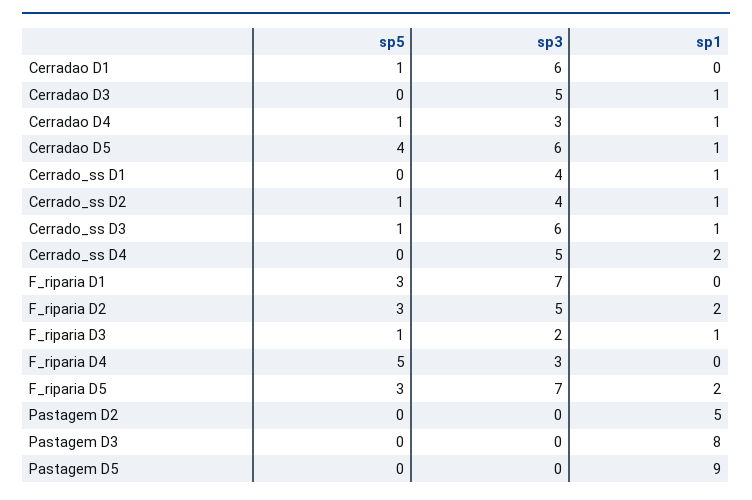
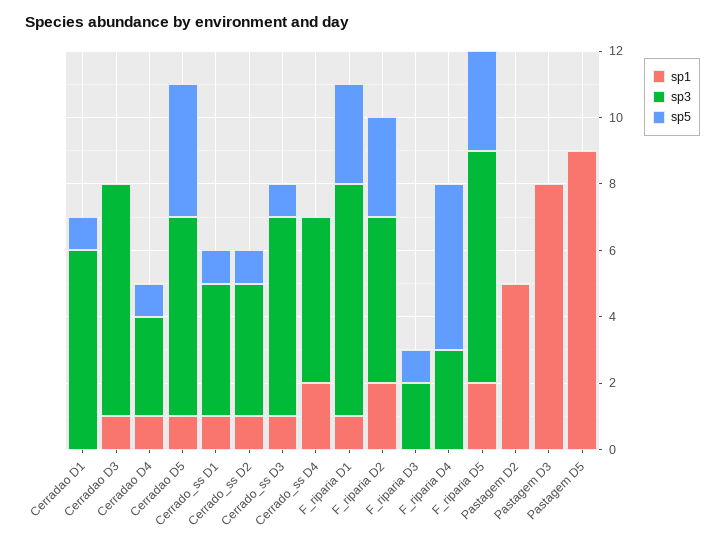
  {
    "sp5": {
      "Cerradao D1": 1,
      "Cerradao D3": 0,
      "Cerradao D4": 1,
      "Cerradao D5": 4,
-     "Cerrado_ss D1": 0,
+     "Cerrado_ss D1": 1,
      "Cerrado_ss D2": 1,
      "Cerrado_ss D3": 1,
      "Cerrado_ss D4": 0,
      "F_riparia D1": 3,
      "F_riparia D2": 3,
      "F_riparia D3": 1,
      "F_riparia D4": 5,
      "F_riparia D5": 3,
      "Pastagem D2": 0,
      "Pastagem D3": 0,
      "Pastagem D5": 0
    },
    "sp3": {
      "Cerradao D1": 6,
-     "Cerradao D3": 5,
+     "Cerradao D3": 7,
      "Cerradao D4": 3,
      "Cerradao D5": 6,
      "Cerrado_ss D1": 4,
      "Cerrado_ss D2": 4,
      "Cerrado_ss D3": 6,
      "Cerrado_ss D4": 5,
      "F_riparia D1": 7,
      "F_riparia D2": 5,
      "F_riparia D3": 2,
      "F_riparia D4": 3,
      "F_riparia D5": 7,
      "Pastagem D2": 0,
      "Pastagem D3": 0,
      "Pastagem D5": 0
    },
    "sp1": {
      "Cerradao D1": 0,
      "Cerradao D3": 1,
      "Cerradao D4": 1,
      "Cerradao D5": 1,
      "Cerrado_ss D1": 1,
      "Cerrado_ss D2": 1,
      "Cerrado_ss D3": 1,
      "Cerrado_ss D4": 2,
-     "F_riparia D1": 0,
+     "F_riparia D1": 1,
      "F_riparia D2": 2,
-     "F_riparia D3": 1,
+     "F_riparia D3": 0,
      "F_riparia D4": 0,
      "F_riparia D5": 2,
      "Pastagem D2": 5,
      "Pastagem D3": 8,
      "Pastagem D5": 9
    }
  }

